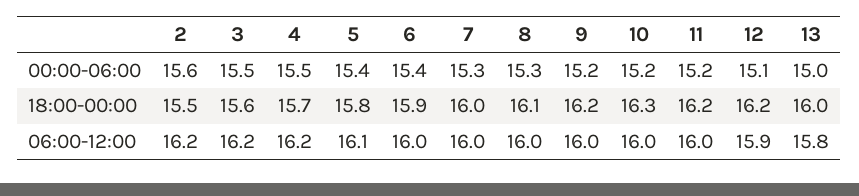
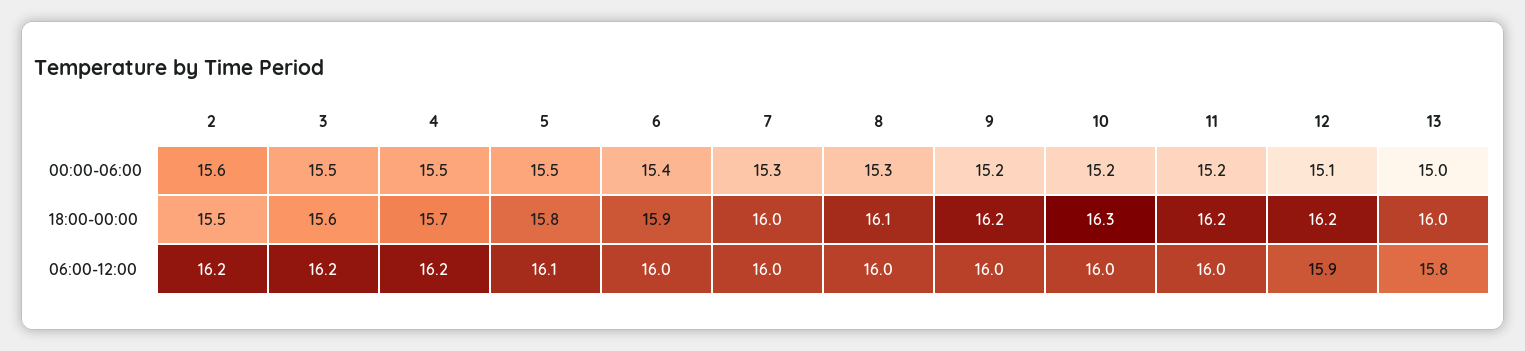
  {
    "2": {
      "00:00-06:00": 15.6,
      "18:00-00:00": 15.5,
      "06:00-12:00": 16.2
    },
    "3": {
      "00:00-06:00": 15.5,
      "18:00-00:00": 15.6,
      "06:00-12:00": 16.2
    },
    "4": {
      "00:00-06:00": 15.5,
      "18:00-00:00": 15.7,
      "06:00-12:00": 16.2
    },
    "5": {
-     "00:00-06:00": 15.4,
+     "00:00-06:00": 15.5,
      "18:00-00:00": 15.8,
      "06:00-12:00": 16.1
    },
    "6": {
      "00:00-06:00": 15.4,
      "18:00-00:00": 15.9,
      "06:00-12:00": 16
    },
    "7": {
      "00:00-06:00": 15.3,
      "18:00-00:00": 16,
      "06:00-12:00": 16
    },
    "8": {
      "00:00-06:00": 15.3,
      "18:00-00:00": 16.1,
      "06:00-12:00": 16
    },
    "9": {
      "00:00-06:00": 15.2,
      "18:00-00:00": 16.2,
      "06:00-12:00": 16
    },
    "10": {
      "00:00-06:00": 15.2,
      "18:00-00:00": 16.3,
      "06:00-12:00": 16
    },
    "11": {
      "00:00-06:00": 15.2,
      "18:00-00:00": 16.2,
      "06:00-12:00": 16
    },
    "12": {
      "00:00-06:00": 15.1,
      "18:00-00:00": 16.2,
      "06:00-12:00": 15.9
    },
    "13": {
      "00:00-06:00": 15,
      "18:00-00:00": 16,
      "06:00-12:00": 15.8
    }
  }

